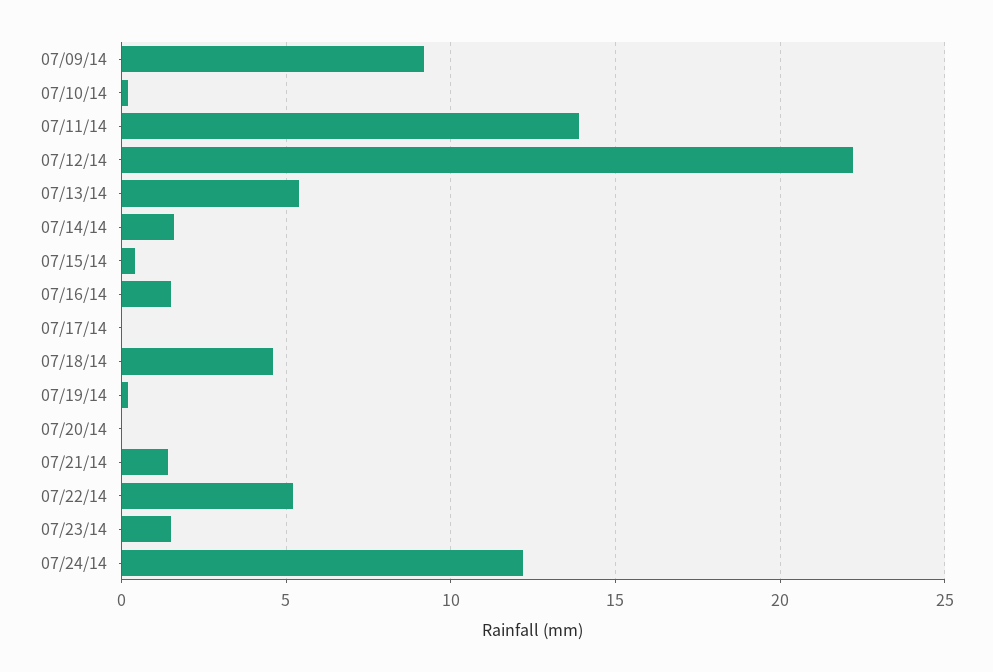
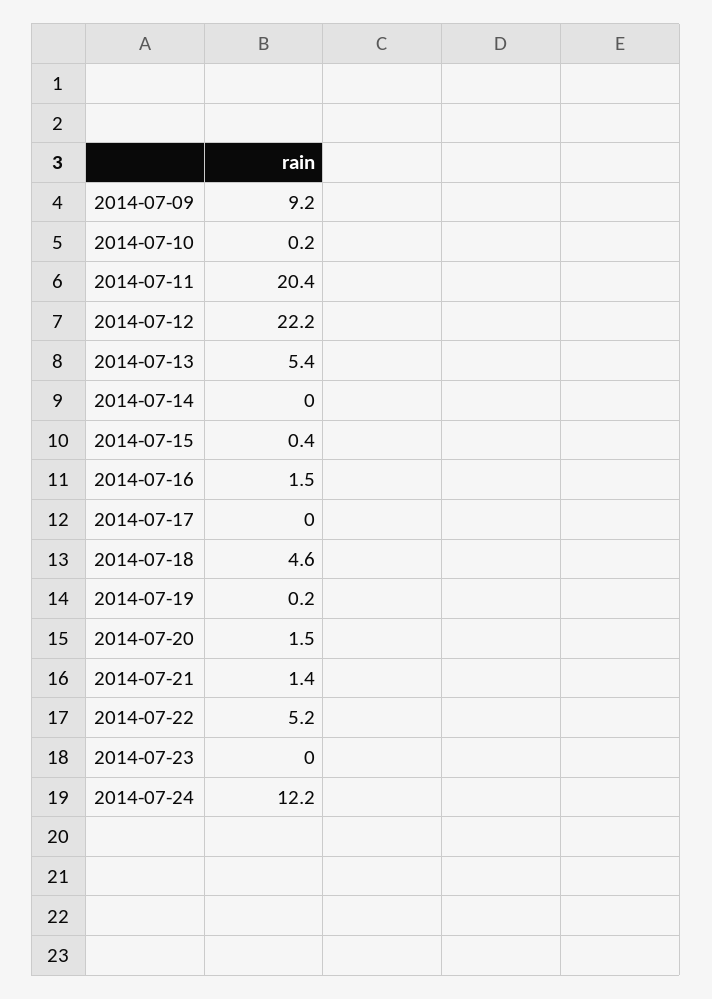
  {
    "07/09/14": 9.2,
    "07/10/14": 0.2,
-   "07/11/14": 14,
+   "07/11/14": 20.4,
    "07/12/14": 22.2,
    "07/13/14": 5.4,
-   "07/14/14": 1.5,
+   "07/14/14": 0,
    "07/15/14": 0.4,
    "07/16/14": 1.5,
    "07/17/14": 0,
    "07/18/14": 4.6,
    "07/19/14": 0.2,
-   "07/20/14": 0,
+   "07/20/14": 1.5,
    "07/21/14": 1.4,
    "07/22/14": 5.2,
-   "07/23/14": 1.5,
+   "07/23/14": 0,
    "07/24/14": 12.2
  }

